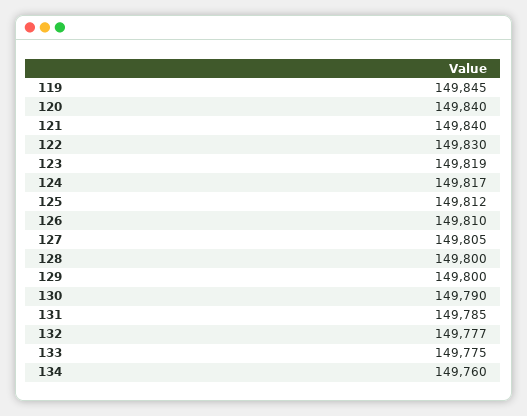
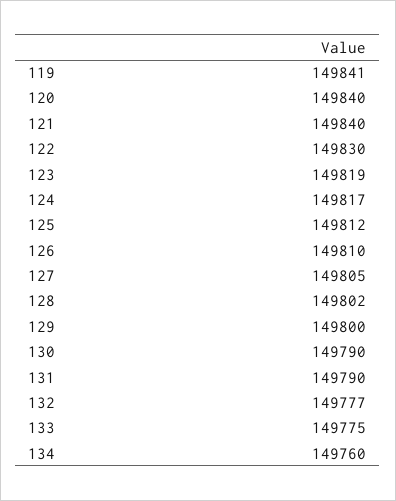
  {
-   "119": 149845,
+   "119": 149841,
    "120": 149840,
    "121": 149840,
    "122": 149830,
    "123": 149819,
    "124": 149817,
    "125": 149812,
    "126": 149810,
    "127": 149805,
-   "128": 149800,
+   "128": 149802,
    "129": 149800,
    "130": 149790,
-   "131": 149785,
+   "131": 149790,
    "132": 149777,
    "133": 149775,
    "134": 149760
  }

